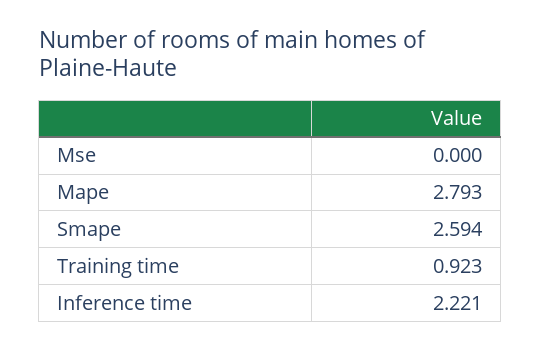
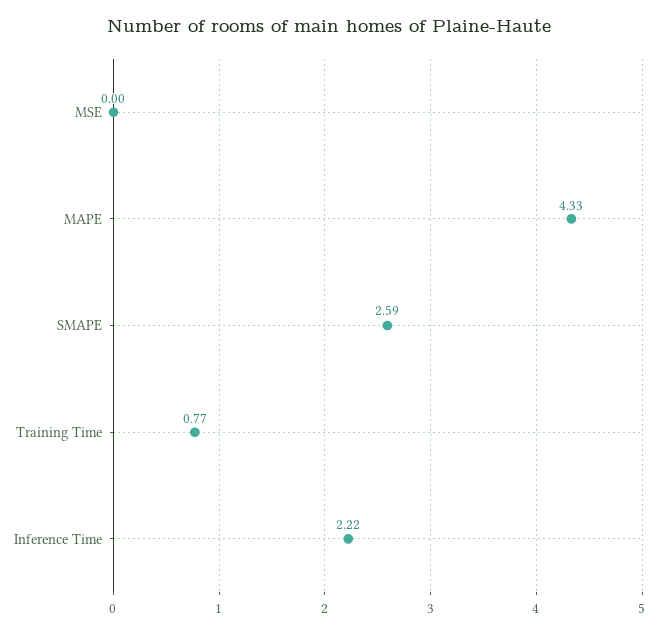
  {
    "Mse": 0,
-   "Mape": 2.793,
+   "Mape": 4.33,
    "Smape": 2.594,
-   "Training time": 0.923,
+   "Training time": 0.77,
    "Inference time": 2.221
  }

